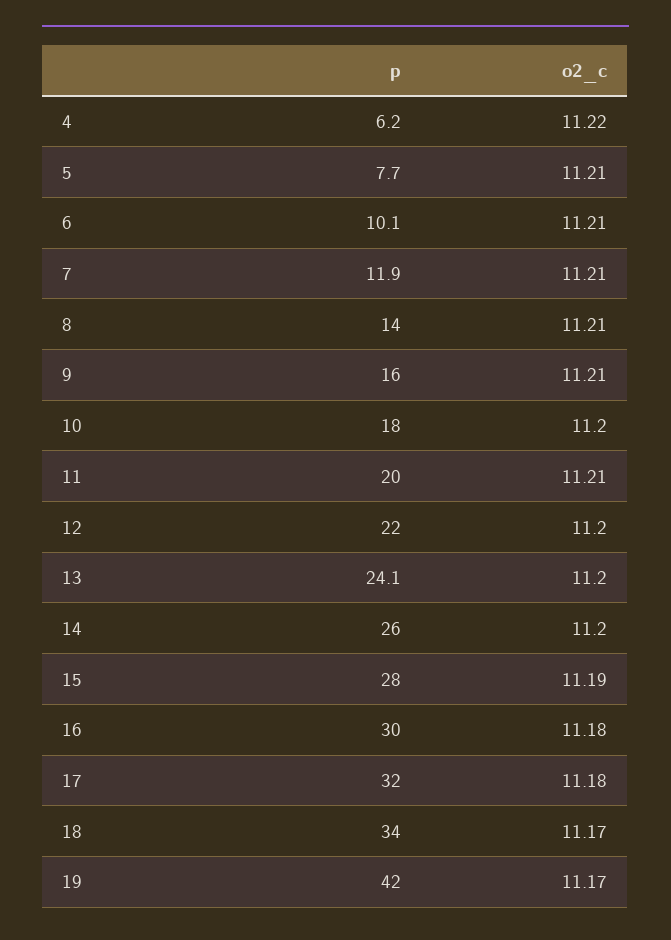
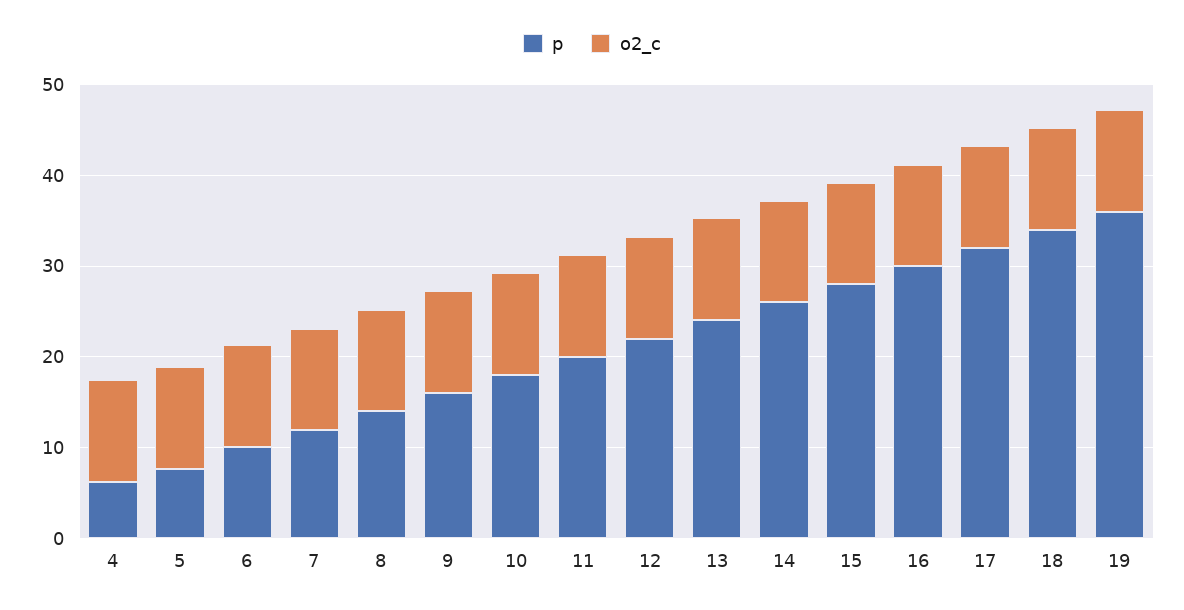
  {
    "p": {
      "4": 6.2,
      "5": 7.7,
      "6": 10.1,
      "7": 11.9,
      "8": 14,
      "9": 16,
      "10": 18,
      "11": 20,
      "12": 22,
      "13": 24.1,
      "14": 26,
      "15": 28,
      "16": 30,
      "17": 32,
      "18": 34,
-     "19": 42
+     "19": 36
    },
    "o2_c": {
      "4": 11.22,
      "5": 11.21,
      "6": 11.21,
      "7": 11.21,
      "8": 11.21,
      "9": 11.21,
      "10": 11.2,
      "11": 11.21,
      "12": 11.2,
      "13": 11.2,
      "14": 11.2,
      "15": 11.19,
      "16": 11.18,
      "17": 11.18,
      "18": 11.17,
      "19": 11.17
    }
  }

